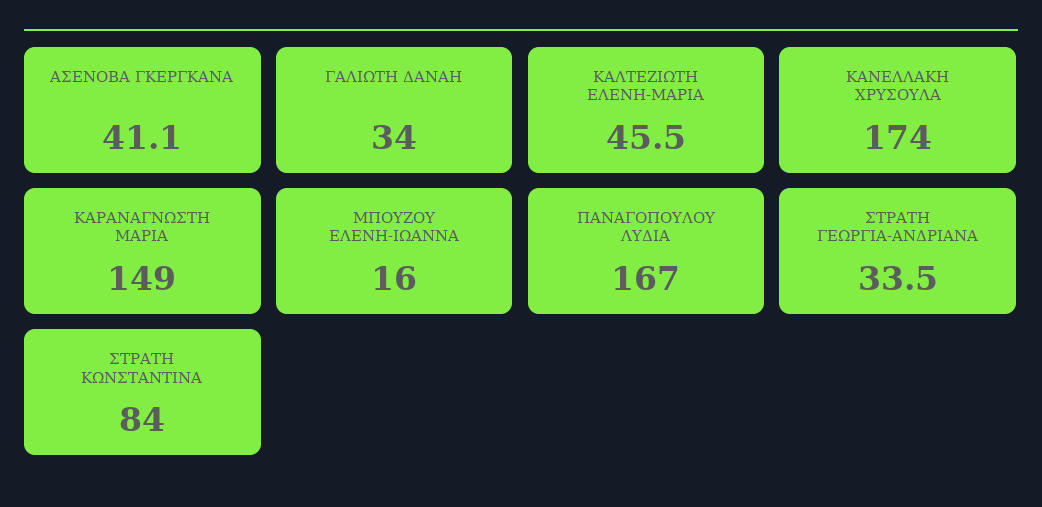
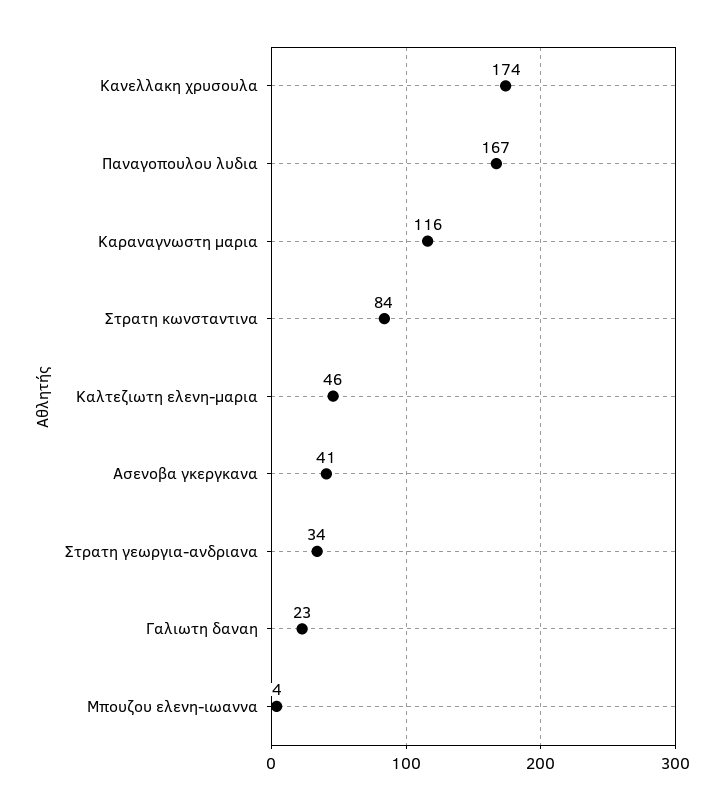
  {
    "ΑΣΕΝΟΒΑ ΓΚΕΡΓΚΑΝΑ": 41.1,
-   "ΓΑΛΙΩΤΗ ΔΑΝΑΗ": 34,
+   "ΓΑΛΙΩΤΗ ΔΑΝΑΗ": 23,
    "ΚΑΛΤΕΖΙΩΤΗ ΕΛΕΝΗ-ΜΑΡΙΑ": 45.5,
    "ΚΑΝΕΛΛΑΚΗ ΧΡΥΣΟΥΛΑ": 174,
-   "ΚΑΡΑΝΑΓΝΩΣΤΗ ΜΑΡΙΑ": 149,
+   "ΚΑΡΑΝΑΓΝΩΣΤΗ ΜΑΡΙΑ": 116,
-   "ΜΠΟΥΖΟΥ ΕΛΕΝΗ-ΙΩΑΝΝΑ": 16,
+   "ΜΠΟΥΖΟΥ ΕΛΕΝΗ-ΙΩΑΝΝΑ": 4,
    "ΠΑΝΑΓΟΠΟΥΛΟΥ ΛΥΔΙΑ": 167,
    "ΣΤΡΑΤΗ ΓΕΩΡΓΙΑ-ΑΝΔΡΙΑΝΑ": 33.5,
    "ΣΤΡΑΤΗ ΚΩΝΣΤΑΝΤΙΝΑ": 84
  }

